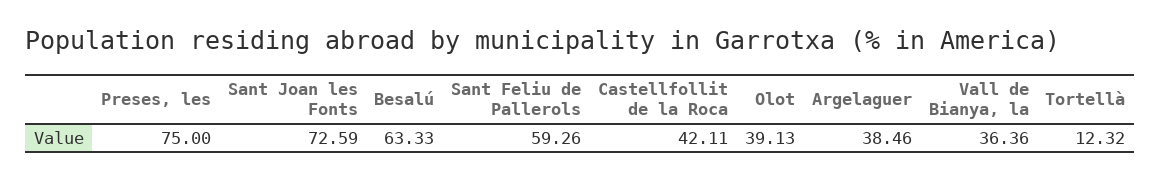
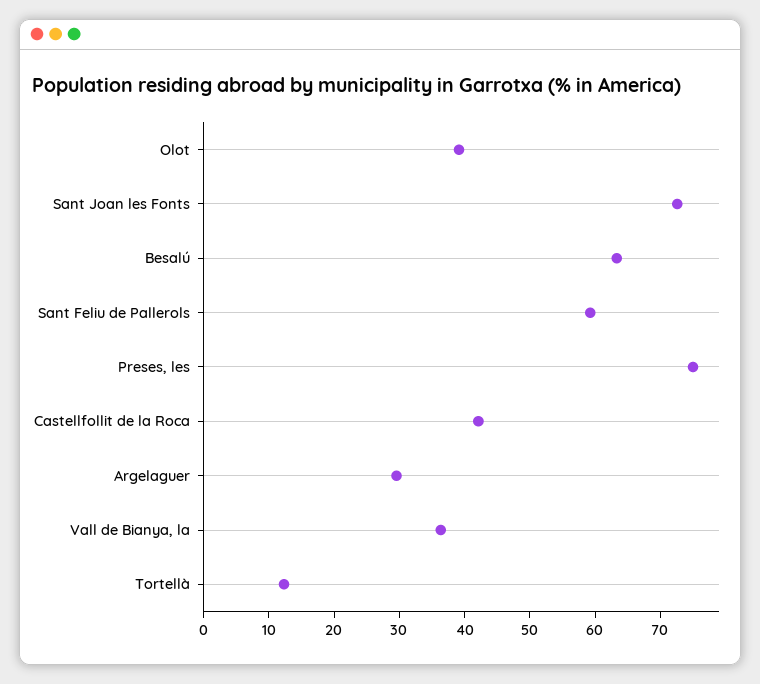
  {
    "Preses, les": 75,
    "Sant Joan les Fonts": 72.59,
    "Besalú": 63.33,
    "Sant Feliu de Pallerols": 59.26,
    "Castellfollit de la Roca": 42.11,
    "Olot": 39.13,
-   "Argelaguer": 38.46,
+   "Argelaguer": 30,
    "Vall de Bianya, la": 36.36,
    "Tortellà": 12.32
  }

